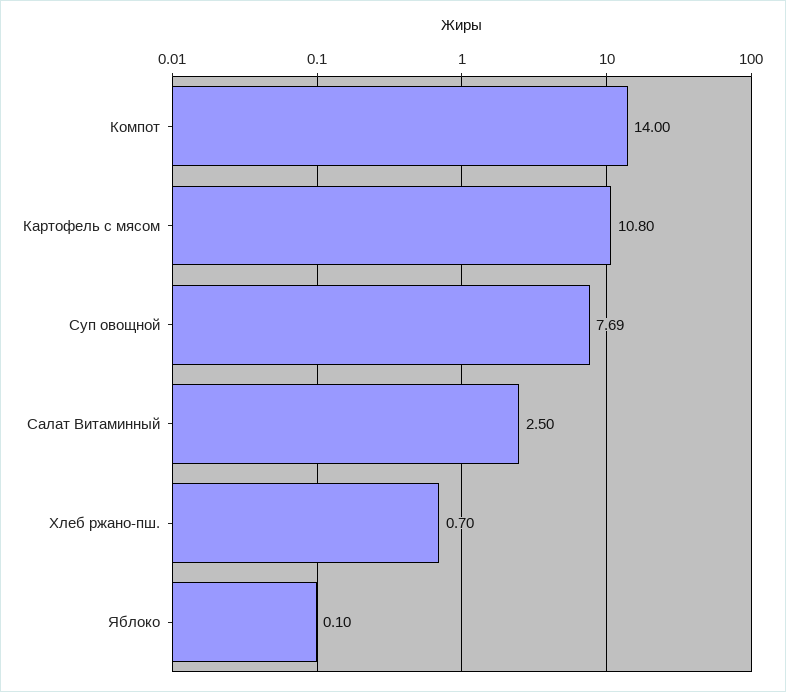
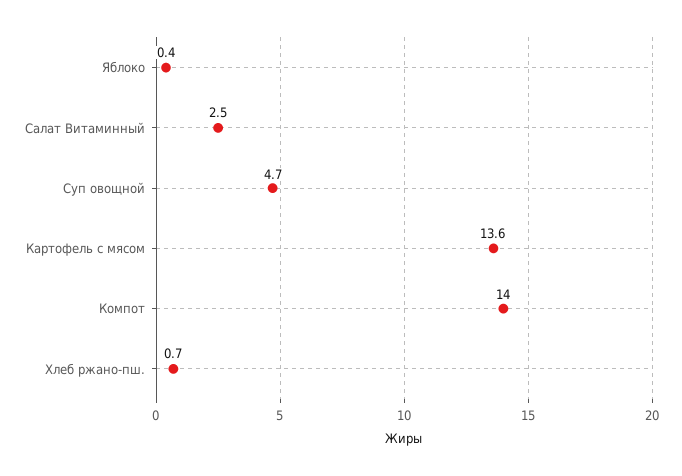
  {
    "Компот": 14,
-   "Картофель с мясом": 10.8,
+   "Картофель с мясом": 13.6,
-   "Суп овощной": 7.69,
+   "Суп овощной": 4.7,
    "Салат Витаминный": 2.5,
    "Хлеб ржано-пш.": 0.7,
-   "Яблоко": 0.1
+   "Яблоко": 0.4
  }

